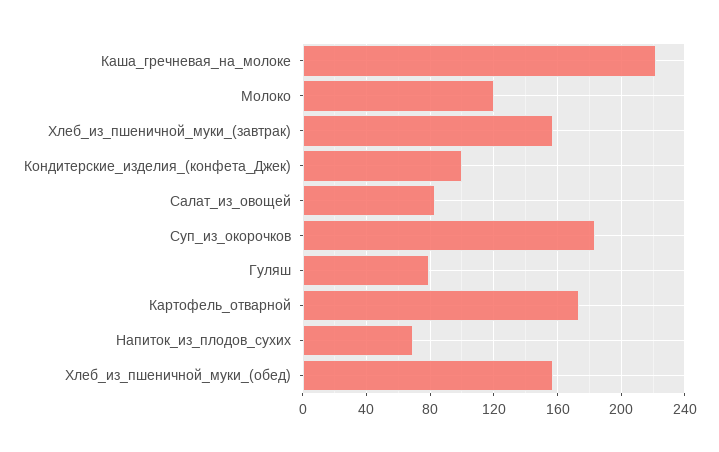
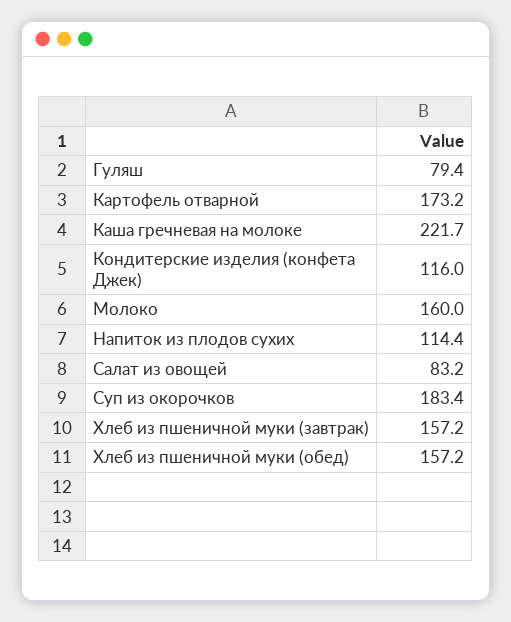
  {
    "Каша_гречневая_на_молоке": 221.7,
-   "Молоко": 120,
+   "Молоко": 160,
    "Хлеб_из_пшеничной_муки_(завтрак)": 157.2,
-   "Кондитерские_изделия_(конфета_Джек)": 100,
+   "Кондитерские_изделия_(конфета_Джек)": 116,
    "Салат_из_овощей": 83.2,
    "Суп_из_окорочков": 183.4,
    "Гуляш": 79.4,
    "Картофель_отварной": 173.2,
-   "Напиток_из_плодов_сухих": 70,
+   "Напиток_из_плодов_сухих": 114.4,
    "Хлеб_из_пшеничной_муки_(обед)": 157.2
  }

